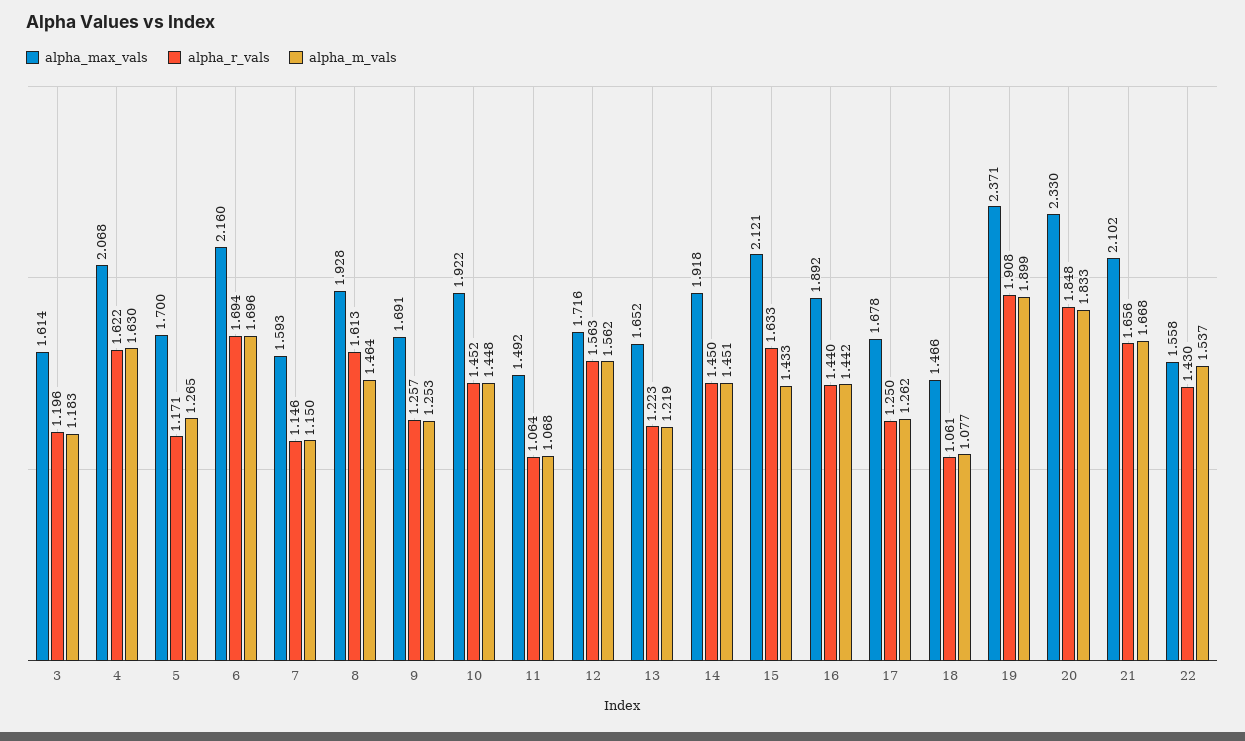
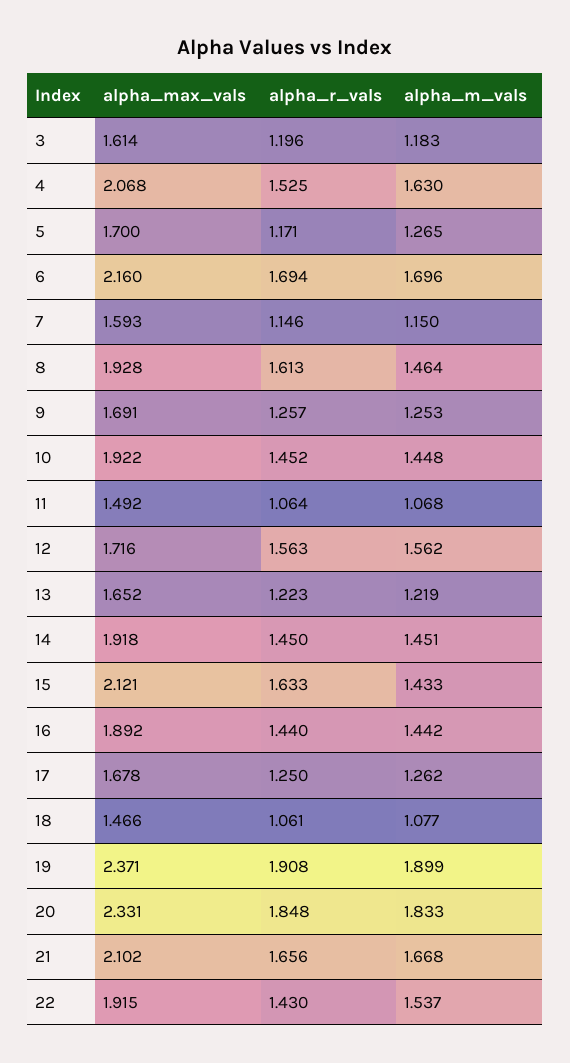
  {
    "alpha_max_vals": {
      "3": 1.614,
      "4": 2.068,
      "5": 1.7,
      "6": 2.16,
      "7": 1.593,
      "8": 1.928,
      "9": 1.691,
      "10": 1.922,
      "11": 1.492,
      "12": 1.716,
      "13": 1.652,
      "14": 1.918,
      "15": 2.121,
      "16": 1.892,
      "17": 1.678,
      "18": 1.466,
      "19": 2.371,
-     "20": 2.33,
+     "20": 2.331,
      "21": 2.102,
-     "22": 1.558
+     "22": 1.915
    },
    "alpha_r_vals": {
      "3": 1.196,
-     "4": 1.622,
+     "4": 1.525,
      "5": 1.171,
      "6": 1.694,
      "7": 1.146,
      "8": 1.613,
      "9": 1.257,
      "10": 1.452,
      "11": 1.064,
      "12": 1.563,
      "13": 1.223,
      "14": 1.45,
      "15": 1.633,
      "16": 1.44,
      "17": 1.25,
      "18": 1.061,
      "19": 1.908,
      "20": 1.848,
      "21": 1.656,
      "22": 1.43
    },
    "alpha_m_vals": {
      "3": 1.183,
      "4": 1.63,
      "5": 1.265,
      "6": 1.696,
      "7": 1.15,
      "8": 1.464,
      "9": 1.253,
      "10": 1.448,
      "11": 1.068,
      "12": 1.562,
      "13": 1.219,
      "14": 1.451,
      "15": 1.433,
      "16": 1.442,
      "17": 1.262,
      "18": 1.077,
      "19": 1.899,
      "20": 1.833,
      "21": 1.668,
      "22": 1.537
    }
  }

